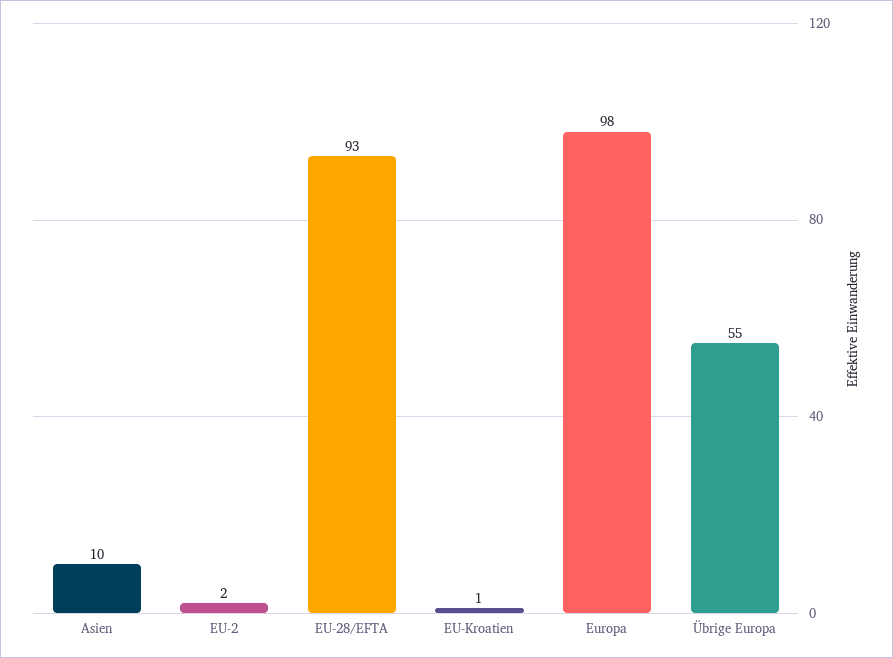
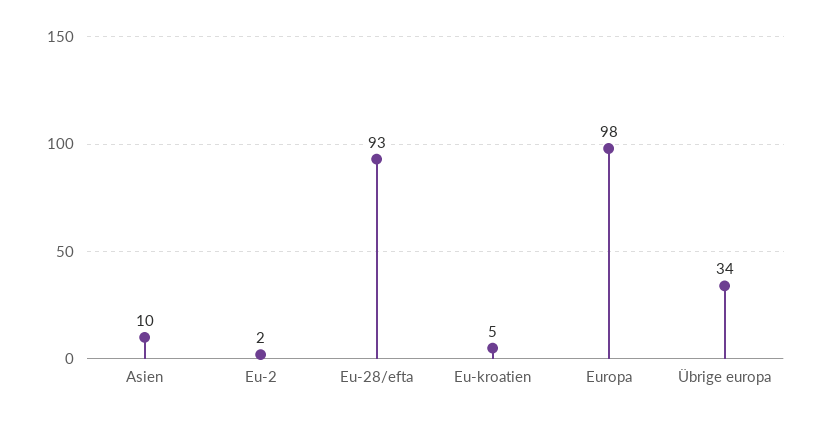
  {
    "Asien": 10,
    "EU-2": 2,
    "EU-28/EFTA": 93,
-   "EU-Kroatien": 1,
+   "EU-Kroatien": 5,
    "Europa": 98,
-   "Übrige Europa": 55
+   "Übrige Europa": 34
  }

